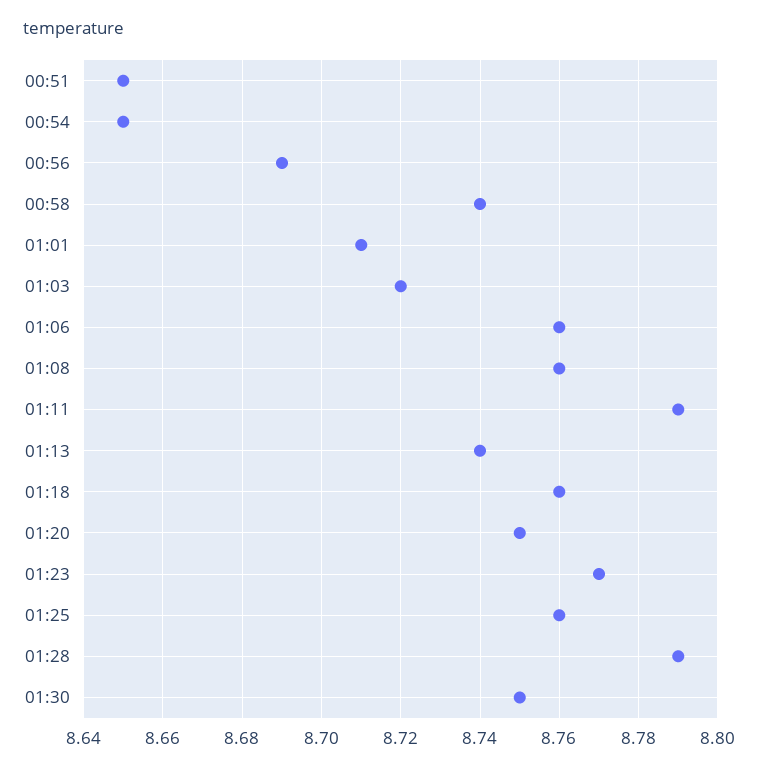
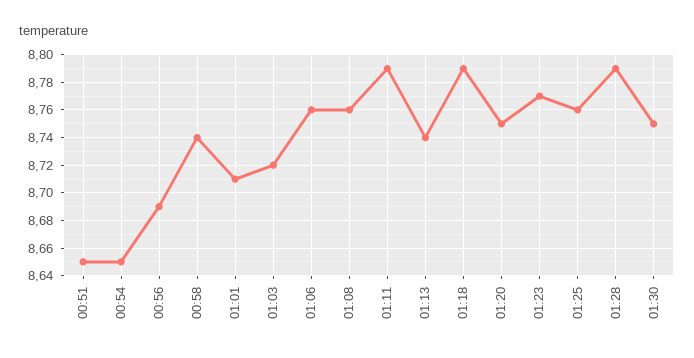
  {
    "00:51": 8.65,
    "00:54": 8.65,
    "00:56": 8.69,
    "00:58": 8.74,
    "01:01": 8.71,
    "01:03": 8.72,
    "01:06": 8.76,
    "01:08": 8.76,
    "01:11": 8.79,
    "01:13": 8.74,
-   "01:18": 8.76,
+   "01:18": 8.79,
    "01:20": 8.75,
    "01:23": 8.77,
    "01:25": 8.76,
    "01:28": 8.79,
    "01:30": 8.75
  }

